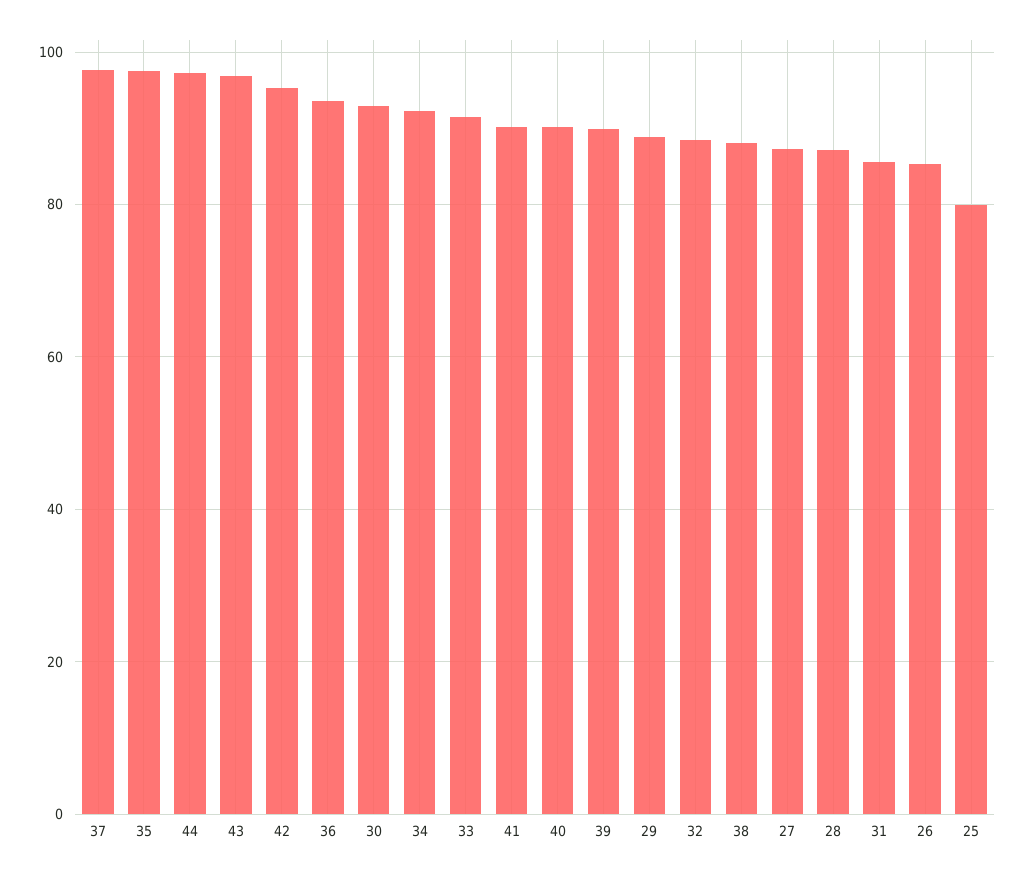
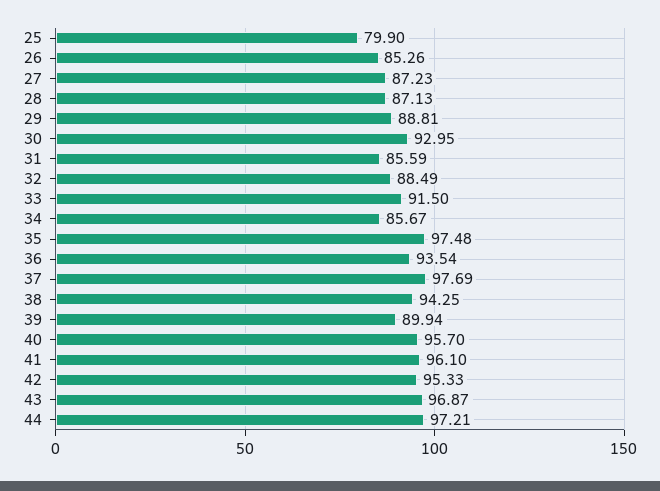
  {
    "37": 97.69,
    "35": 97.48,
    "44": 97.21,
    "43": 96.87,
    "42": 95.33,
    "36": 93.54,
    "30": 92.95,
-   "34": 92,
+   "34": 85.67,
    "33": 91.5,
-   "41": 90,
+   "41": 96.1,
-   "40": 90,
+   "40": 95.7,
    "39": 89.94,
    "29": 88.81,
    "32": 88.49,
-   "38": 88,
+   "38": 94.25,
    "27": 87.23,
    "28": 87.13,
    "31": 85.59,
    "26": 85.26,
    "25": 79.9
  }

